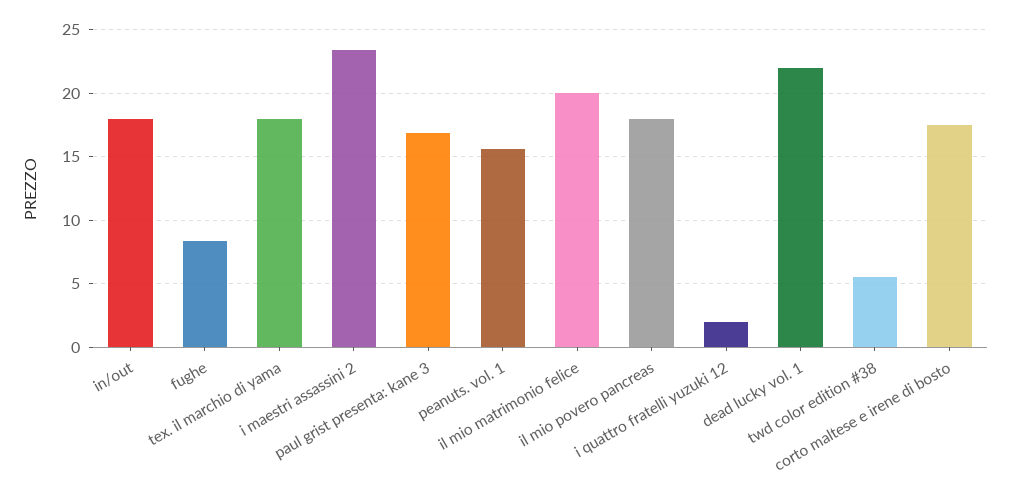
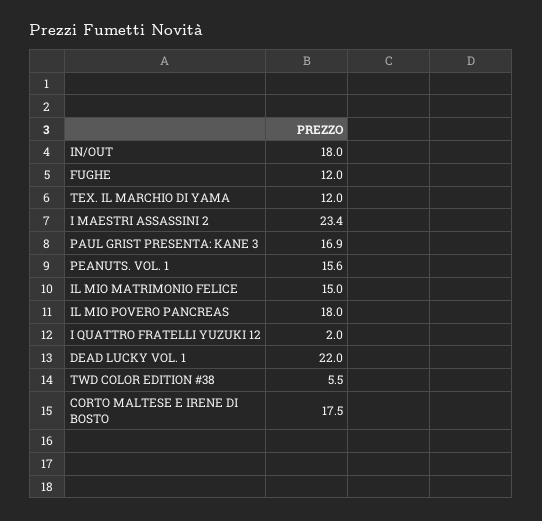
  {
    "in/out": 18,
-   "fughe": 8.5,
+   "fughe": 12,
-   "tex. il marchio di yama": 18,
+   "tex. il marchio di yama": 12,
    "i maestri assassini 2": 23.4,
    "paul grist presenta: kane 3": 16.9,
    "peanuts. vol. 1": 15.6,
-   "il mio matrimonio felice": 20,
+   "il mio matrimonio felice": 15,
    "il mio povero pancreas": 18,
    "i quattro fratelli yuzuki 12": 2,
    "dead lucky vol. 1": 22,
    "twd color edition #38": 5.5,
    "corto maltese e irene di bosto": 17.5
  }

